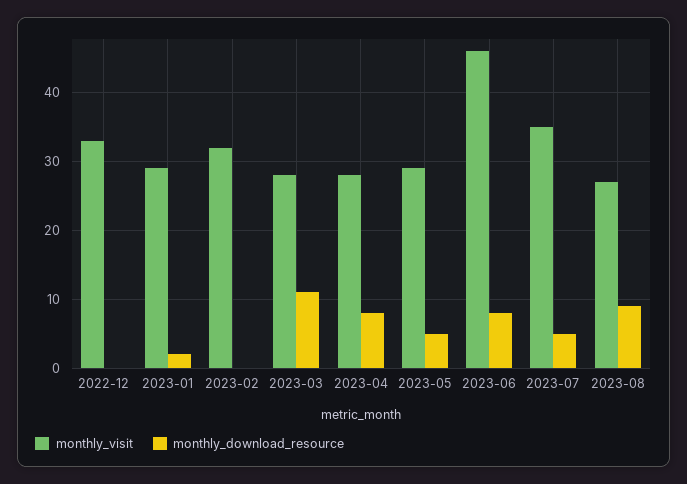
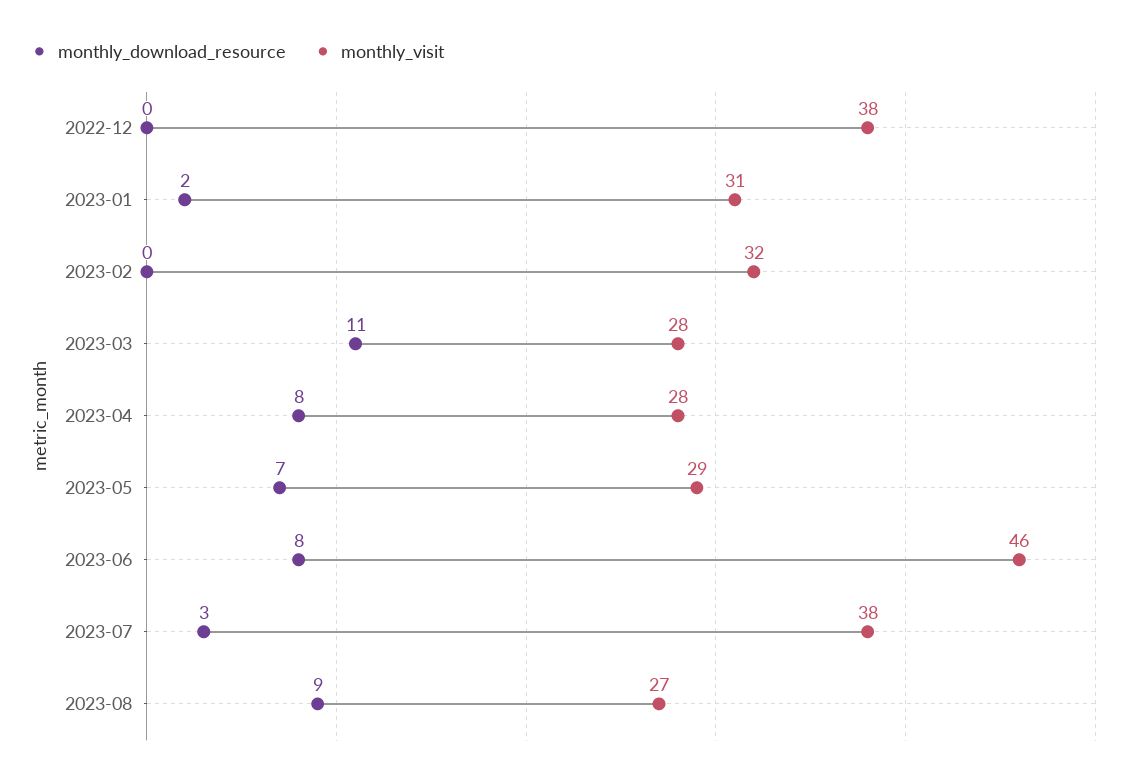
  {
    "monthly_visit": {
-     "2022-12": 33,
+     "2022-12": 38,
-     "2023-01": 29,
+     "2023-01": 31,
      "2023-02": 32,
      "2023-03": 28,
      "2023-04": 28,
      "2023-05": 29,
      "2023-06": 46,
-     "2023-07": 35,
+     "2023-07": 38,
      "2023-08": 27
    },
    "monthly_download_resource": {
      "2022-12": 0,
      "2023-01": 2,
      "2023-02": 0,
      "2023-03": 11,
      "2023-04": 8,
-     "2023-05": 5,
+     "2023-05": 7,
      "2023-06": 8,
-     "2023-07": 5,
+     "2023-07": 3,
      "2023-08": 9
    }
  }

